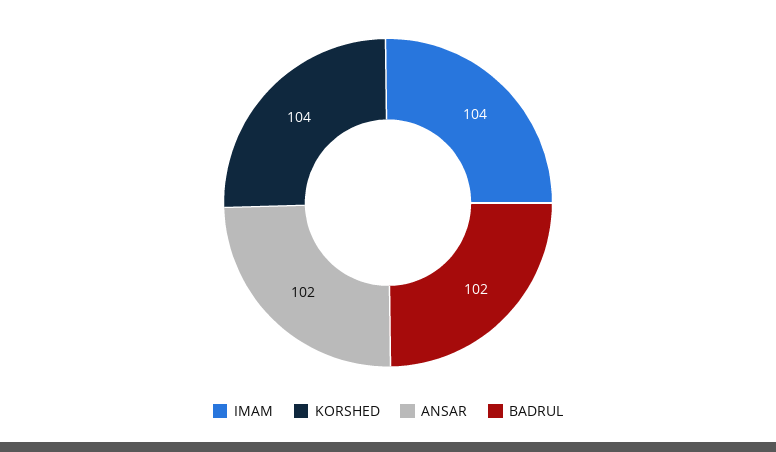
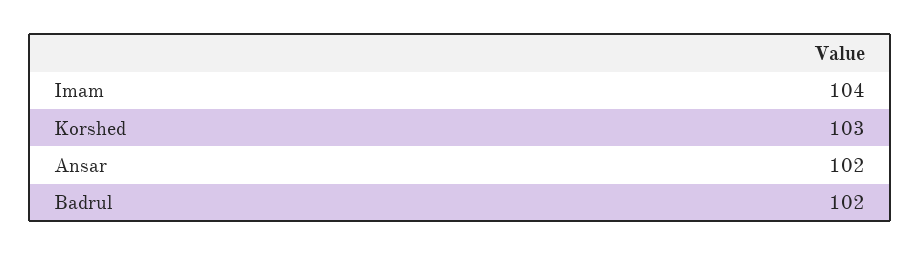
  {
    "IMAM": 104,
-   "KORSHED": 104,
+   "KORSHED": 103,
    "ANSAR": 102,
    "BADRUL": 102
  }

